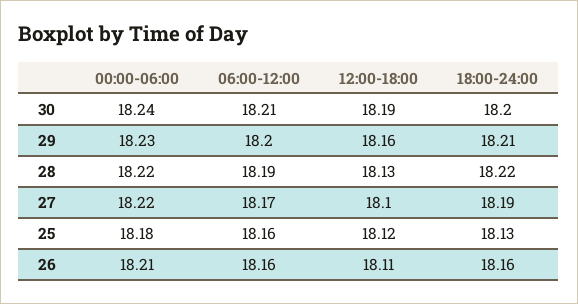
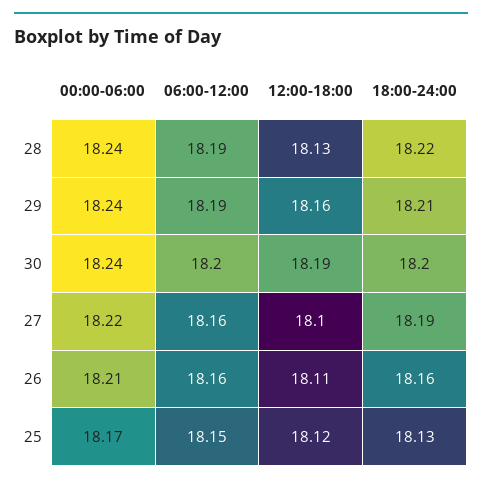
  {
    "00:00-06:00": {
      "30": 18.24,
-     "29": 18.23,
+     "29": 18.24,
-     "28": 18.22,
+     "28": 18.24,
      "27": 18.22,
-     "25": 18.18,
+     "25": 18.17,
      "26": 18.21
    },
    "06:00-12:00": {
-     "30": 18.21,
+     "30": 18.2,
-     "29": 18.2,
+     "29": 18.19,
      "28": 18.19,
-     "27": 18.17,
+     "27": 18.16,
-     "25": 18.16,
+     "25": 18.15,
      "26": 18.16
    },
    "12:00-18:00": {
      "30": 18.19,
      "29": 18.16,
      "28": 18.13,
      "27": 18.1,
      "25": 18.12,
      "26": 18.11
    },
    "18:00-24:00": {
      "30": 18.2,
      "29": 18.21,
      "28": 18.22,
      "27": 18.19,
      "25": 18.13,
      "26": 18.16
    }
  }

